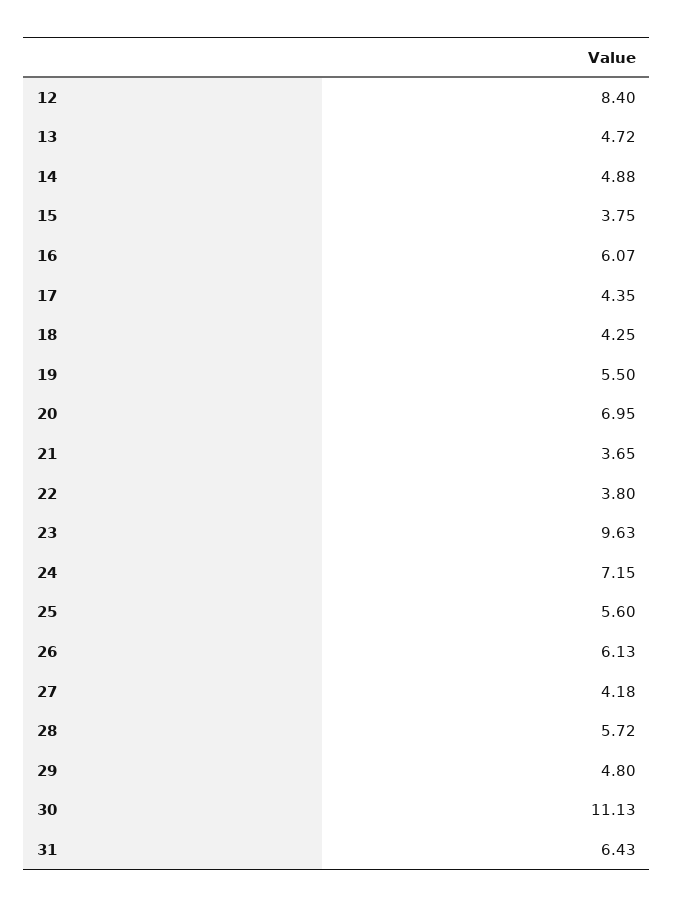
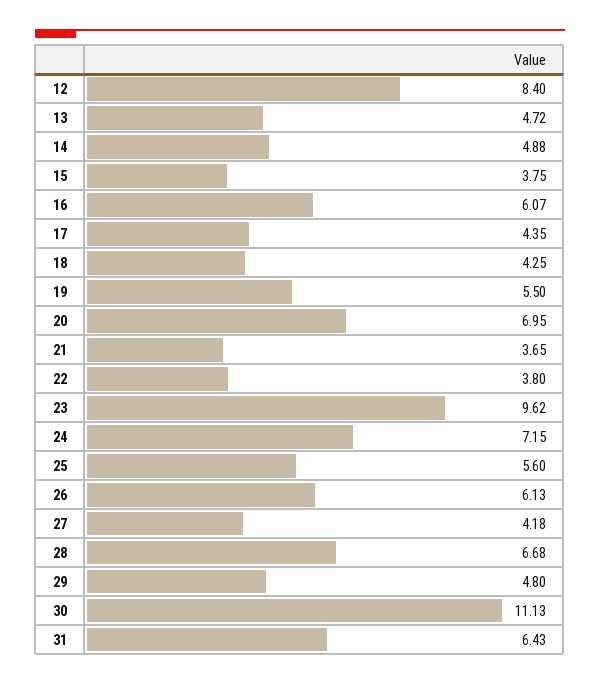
  {
    "12": 8.4,
    "13": 4.72,
    "14": 4.88,
    "15": 3.75,
    "16": 6.07,
    "17": 4.35,
    "18": 4.25,
    "19": 5.5,
    "20": 6.95,
    "21": 3.65,
    "22": 3.8,
-   "23": 9.63,
+   "23": 9.62,
    "24": 7.15,
    "25": 5.6,
    "26": 6.13,
    "27": 4.18,
-   "28": 5.72,
+   "28": 6.68,
    "29": 4.8,
    "30": 11.13,
    "31": 6.43
  }

